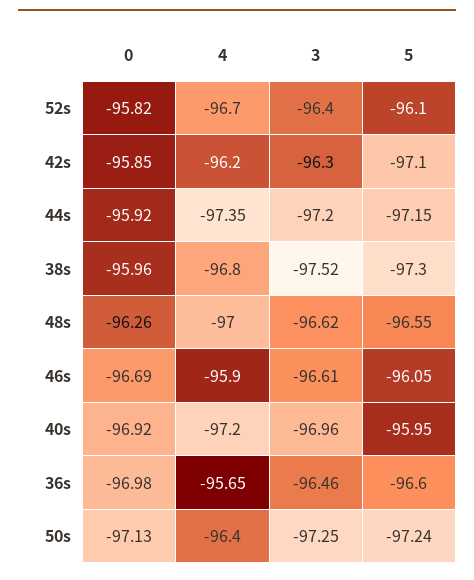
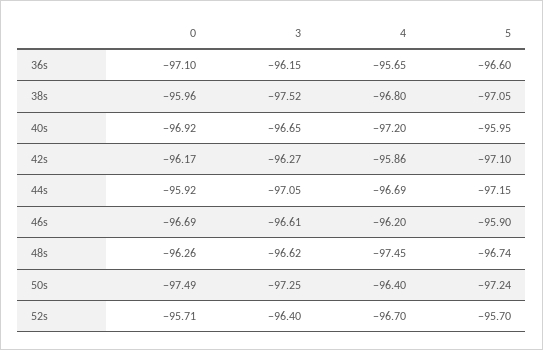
  {
    "0": {
-     "52s": -95.82,
+     "52s": -95.71,
-     "42s": -95.85,
+     "42s": -96.17,
      "44s": -95.92,
      "38s": -95.96,
      "48s": -96.26,
      "46s": -96.69,
      "40s": -96.92,
-     "36s": -96.98,
+     "36s": -97.1,
-     "50s": -97.13
+     "50s": -97.49
    },
    "4": {
      "52s": -96.7,
-     "42s": -96.2,
+     "42s": -95.86,
-     "44s": -97.35,
+     "44s": -96.69,
      "38s": -96.8,
-     "48s": -97,
+     "48s": -97.45,
-     "46s": -95.9,
+     "46s": -96.2,
      "40s": -97.2,
      "36s": -95.65,
      "50s": -96.4
    },
    "3": {
      "52s": -96.4,
-     "42s": -96.3,
+     "42s": -96.27,
-     "44s": -97.2,
+     "44s": -97.05,
      "38s": -97.52,
      "48s": -96.62,
      "46s": -96.61,
-     "40s": -96.96,
+     "40s": -96.65,
-     "36s": -96.46,
+     "36s": -96.15,
      "50s": -97.25
    },
    "5": {
-     "52s": -96.1,
+     "52s": -95.7,
      "42s": -97.1,
      "44s": -97.15,
-     "38s": -97.3,
+     "38s": -97.05,
-     "48s": -96.55,
+     "48s": -96.74,
-     "46s": -96.05,
+     "46s": -95.9,
      "40s": -95.95,
      "36s": -96.6,
      "50s": -97.24
    }
  }

